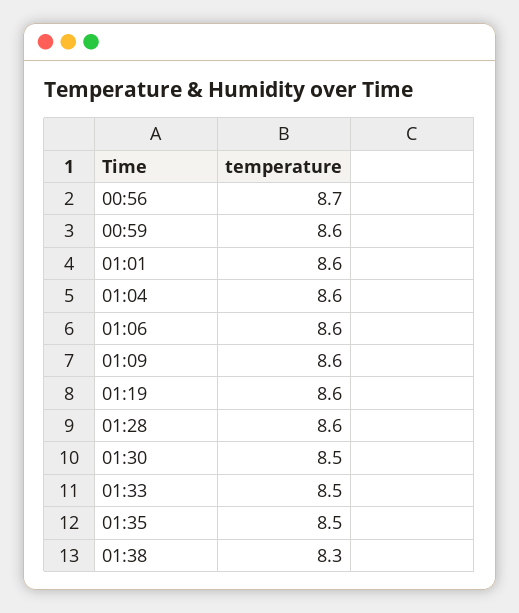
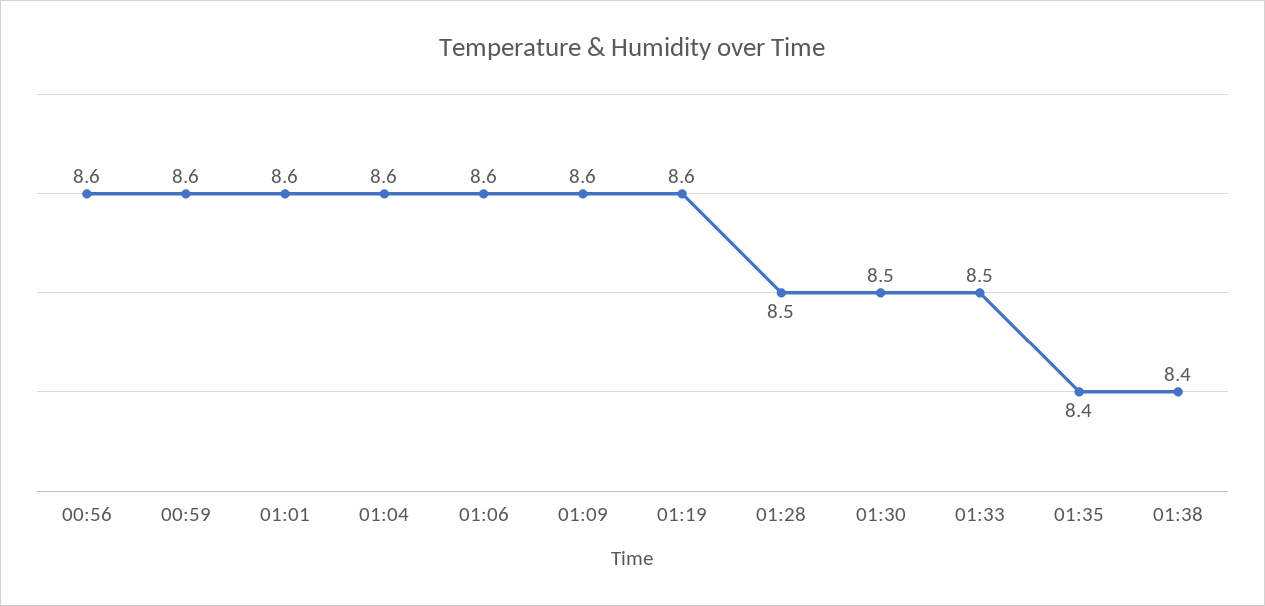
  {
-   "00:56": 8.7,
+   "00:56": 8.6,
    "00:59": 8.6,
    "01:01": 8.6,
    "01:04": 8.6,
    "01:06": 8.6,
    "01:09": 8.6,
    "01:19": 8.6,
-   "01:28": 8.6,
+   "01:28": 8.5,
    "01:30": 8.5,
    "01:33": 8.5,
-   "01:35": 8.5,
+   "01:35": 8.4,
-   "01:38": 8.3
+   "01:38": 8.4
  }

